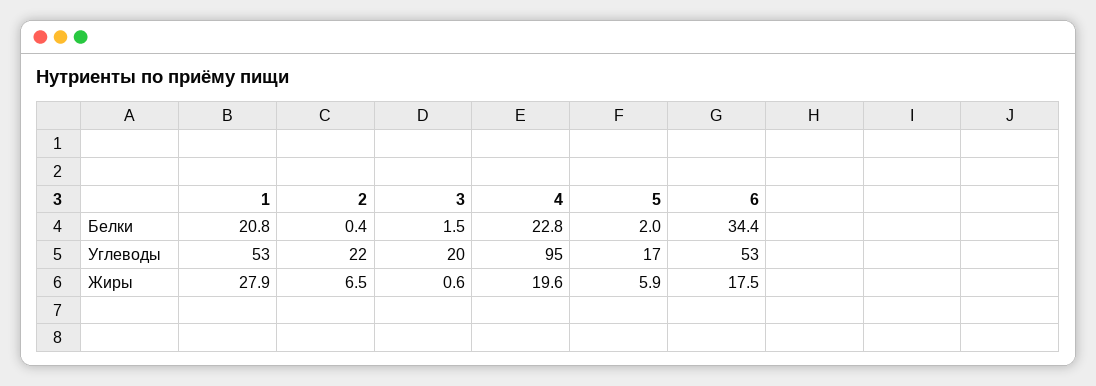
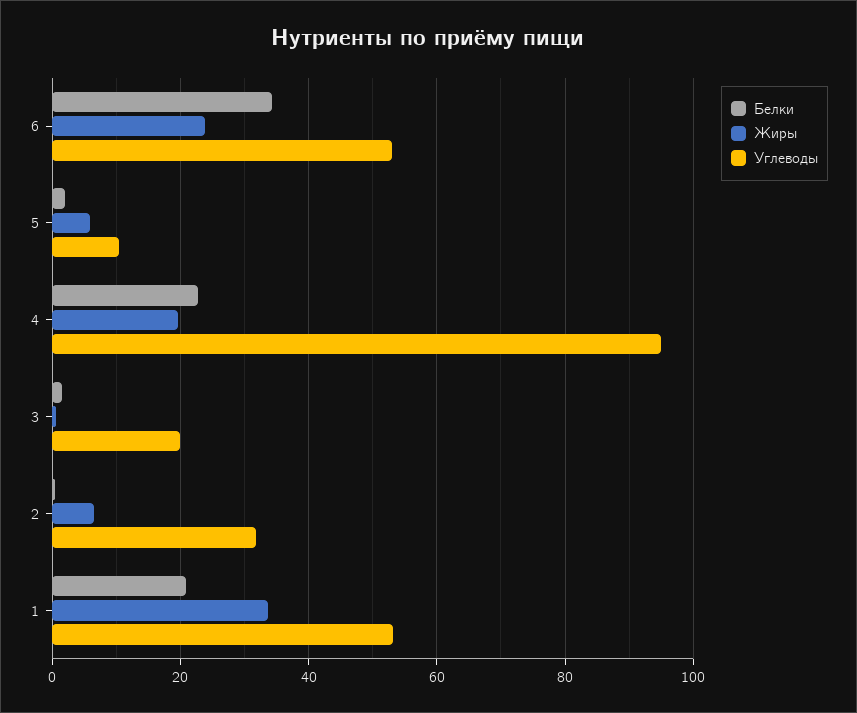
  {
    "Белки": {
      "1": 20.8,
      "2": 0.4,
      "3": 1.5,
      "4": 22.8,
      "5": 2,
      "6": 34.4
    },
    "Углеводы": {
      "1": 53,
-     "2": 22,
+     "2": 32,
      "3": 20,
      "4": 95,
-     "5": 17,
+     "5": 10,
      "6": 53
    },
    "Жиры": {
-     "1": 27.9,
+     "1": 34,
      "2": 6.5,
      "3": 0.6,
      "4": 19.6,
      "5": 5.9,
-     "6": 17.5
+     "6": 24
    }
  }

